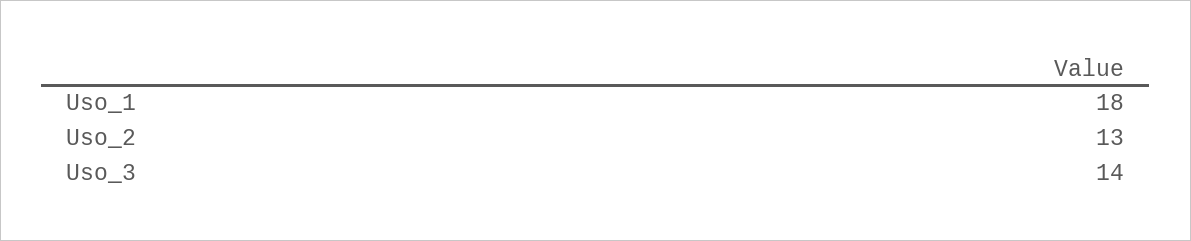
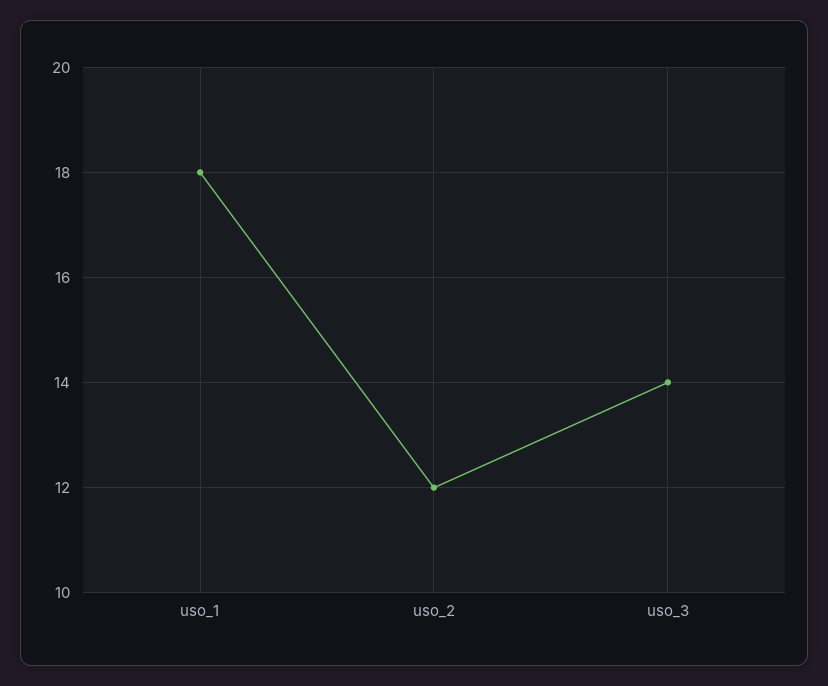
  {
    "Uso_1": 18,
-   "Uso_2": 13,
+   "Uso_2": 12,
    "Uso_3": 14
  }

